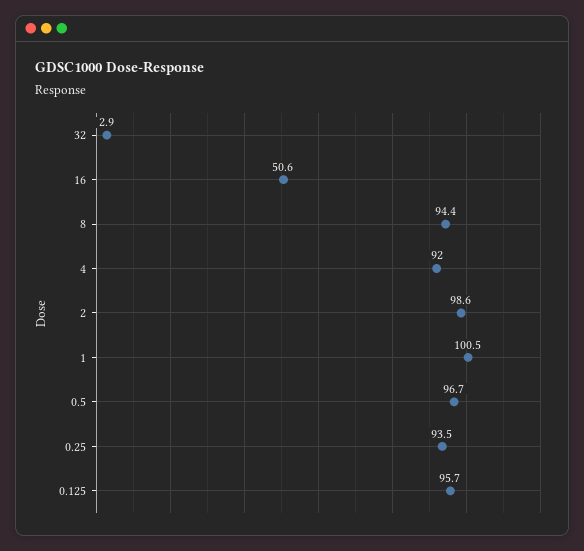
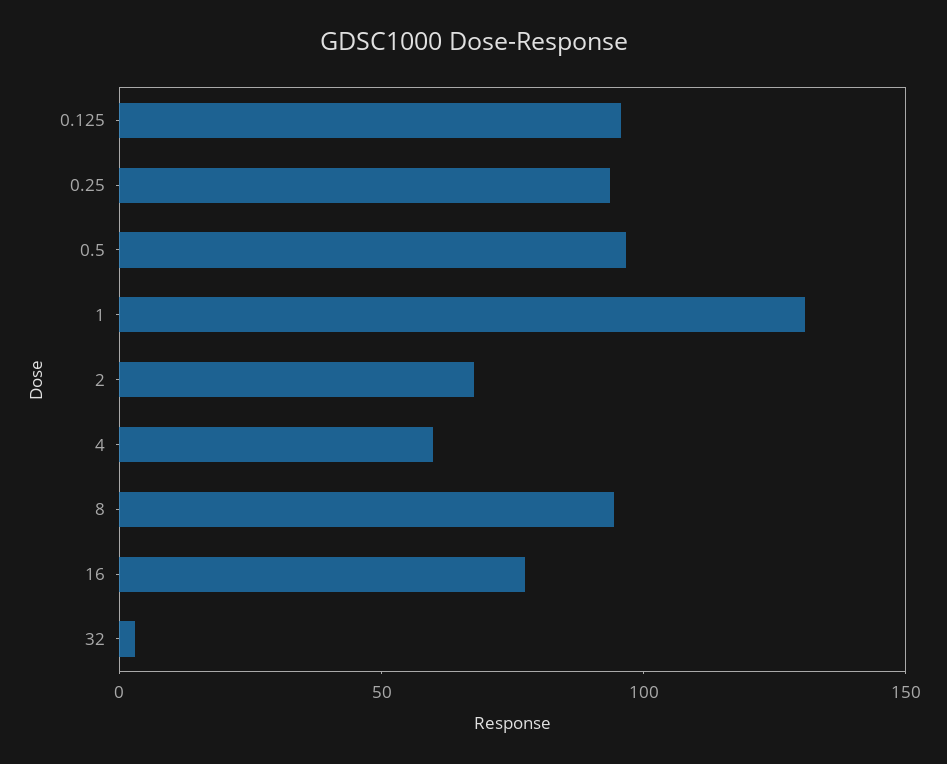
  {
    "32": 2.9,
-   "16": 50.6,
+   "16": 80,
    "8": 94.4,
-   "4": 92,
+   "4": 60,
-   "2": 98.6,
+   "2": 70,
-   "1": 100.5,
+   "1": 130,
    "0.5": 96.7,
    "0.25": 93.5,
    "0.125": 95.7
  }

